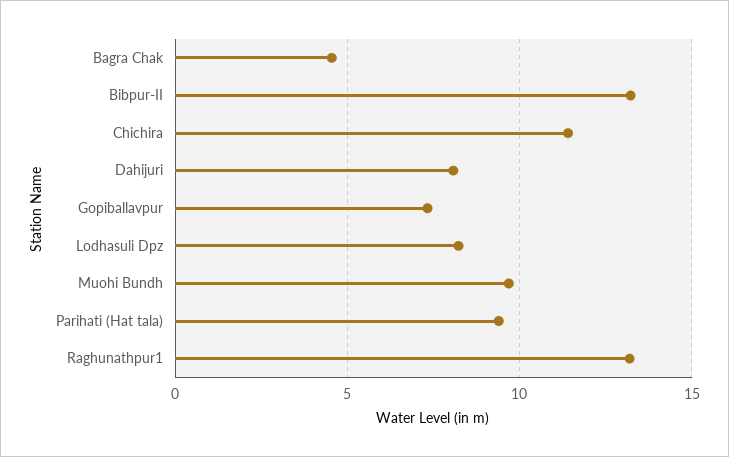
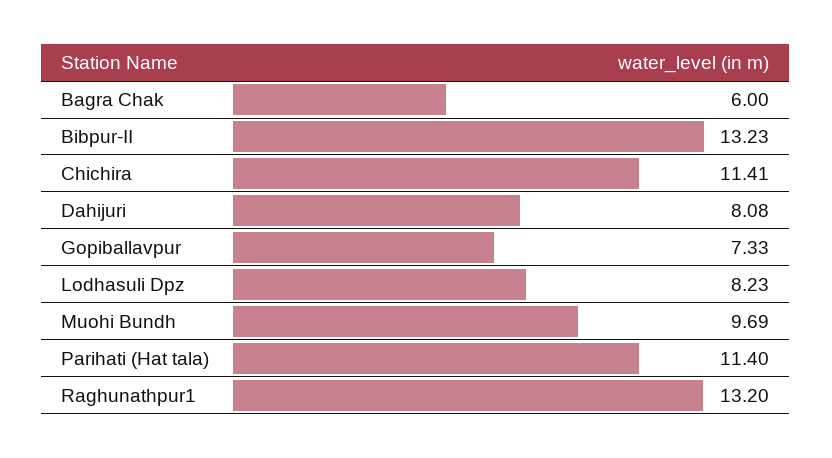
  {
-   "Bagra Chak": 4.5,
+   "Bagra Chak": 6,
    "Bibpur-II": 13.23,
    "Chichira": 11.41,
    "Dahijuri": 8.08,
    "Gopiballavpur": 7.33,
    "Lodhasuli Dpz": 8.23,
    "Muohi Bundh": 9.69,
-   "Parihati (Hat tala)": 9.5,
+   "Parihati (Hat tala)": 11.4,
    "Raghunathpur1": 13.2
  }

